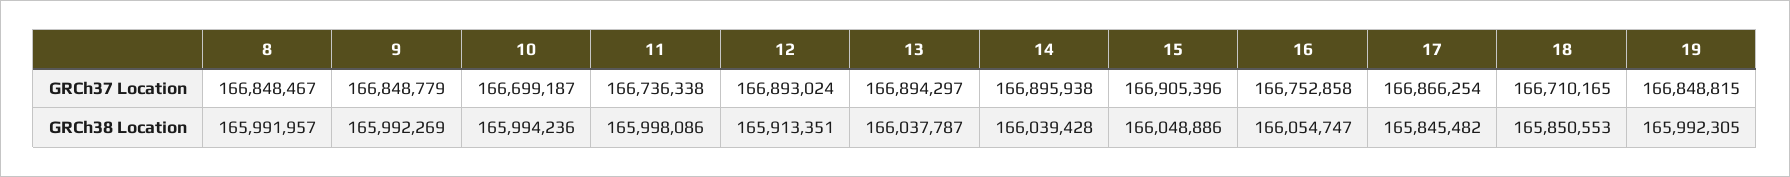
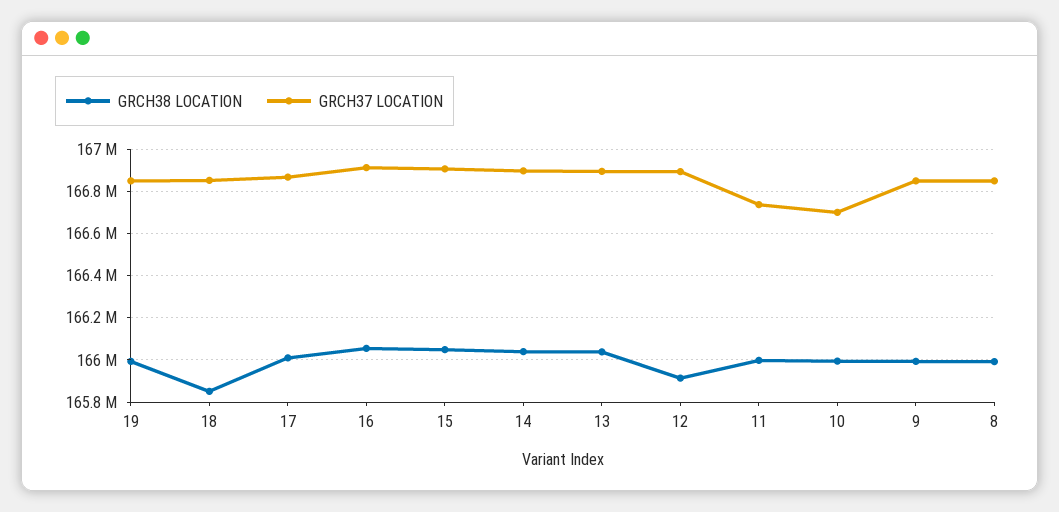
  {
    "GRCh37 Location": {
      "8": 166848467,
      "9": 166848779,
      "10": 166699187,
      "11": 166736338,
      "12": 166893024,
      "13": 166894297,
      "14": 166895938,
      "15": 166905396,
-     "16": 166752858,
+     "16": 166900000,
      "17": 166866254,
-     "18": 166710165,
+     "18": 166850000,
      "19": 166848815
    },
    "GRCh38 Location": {
      "8": 165991957,
      "9": 165992269,
      "10": 165994236,
      "11": 165998086,
      "12": 165913351,
      "13": 166037787,
      "14": 166039428,
      "15": 166048886,
      "16": 166054747,
-     "17": 165845482,
+     "17": 166000000,
      "18": 165850553,
      "19": 165992305
    }
  }

